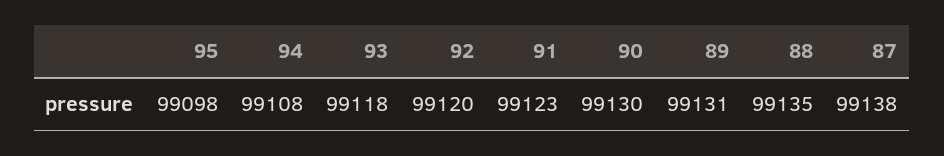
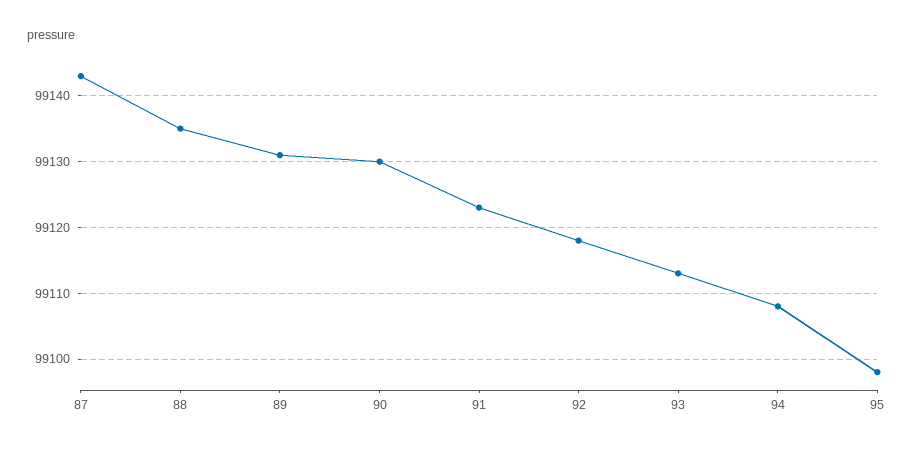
  {
    "95": 99098,
    "94": 99108,
-   "93": 99118,
+   "93": 99113,
-   "92": 99120,
+   "92": 99118,
    "91": 99123,
    "90": 99130,
    "89": 99131,
    "88": 99135,
-   "87": 99138
+   "87": 99143
  }

